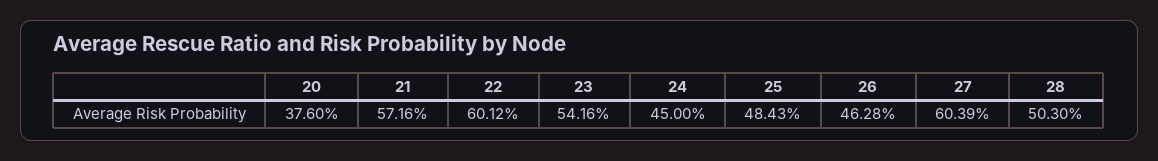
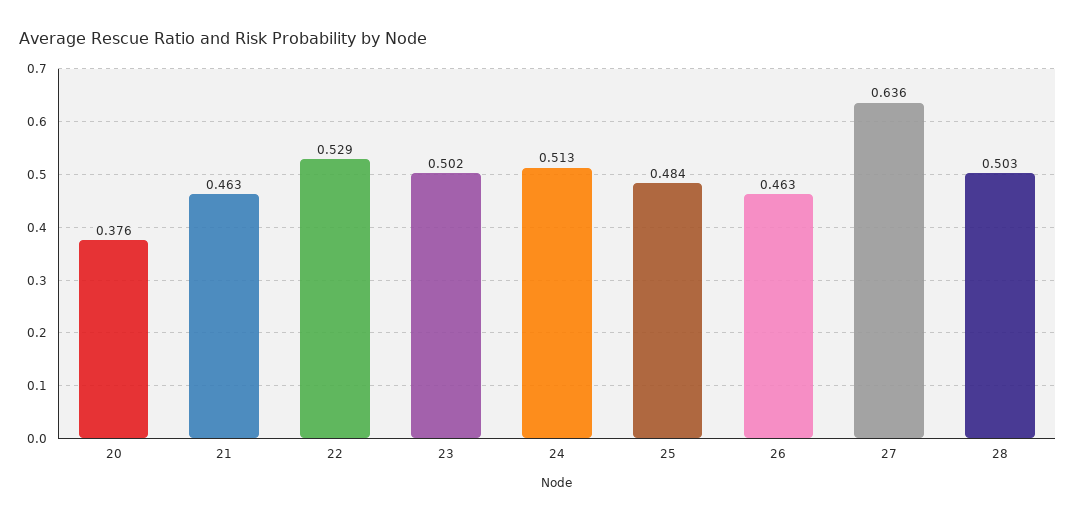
  {
    "20": 0.376,
-   "21": 0.5716,
+   "21": 0.463,
-   "22": 0.6012,
+   "22": 0.529,
-   "23": 0.5416,
+   "23": 0.502,
-   "24": 0.45,
+   "24": 0.513,
    "25": 0.4843,
    "26": 0.4628,
-   "27": 0.6039,
+   "27": 0.636,
    "28": 0.503
  }

